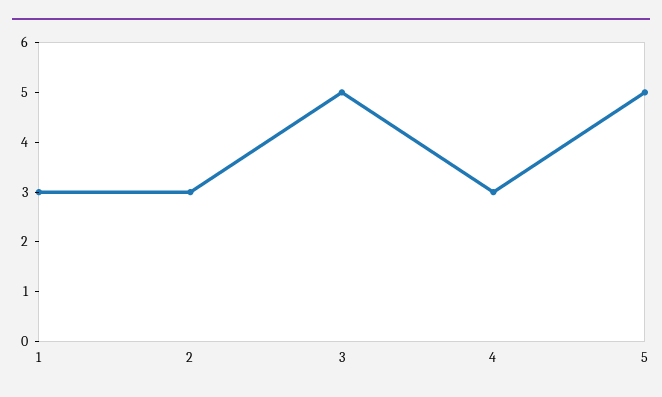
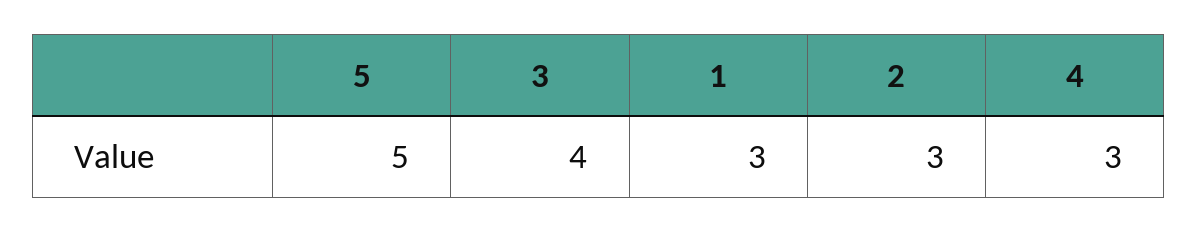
  {
    "1": 3,
    "2": 3,
-   "3": 5,
+   "3": 4,
    "4": 3,
    "5": 5
  }

